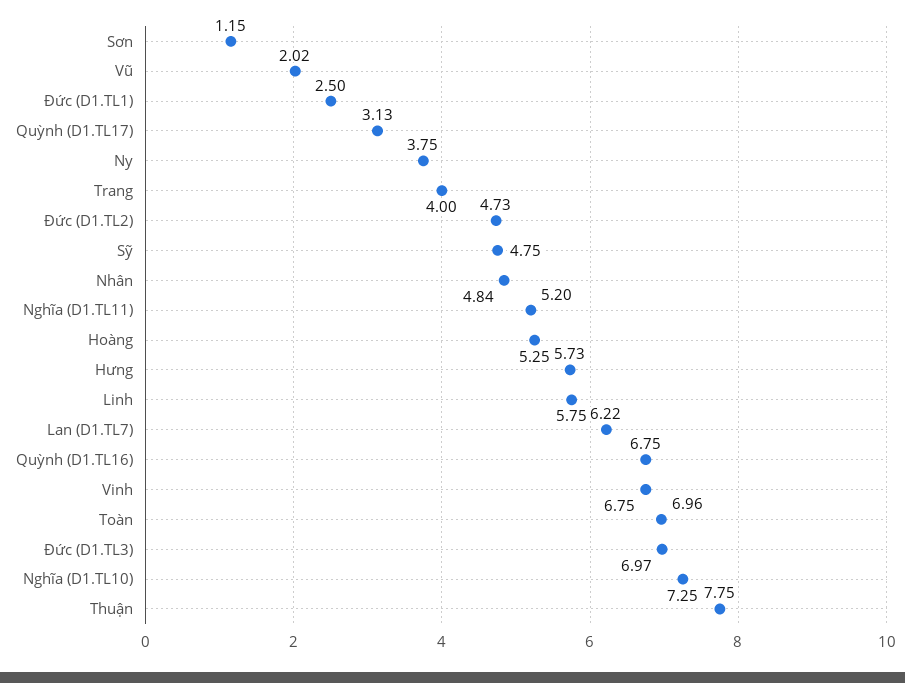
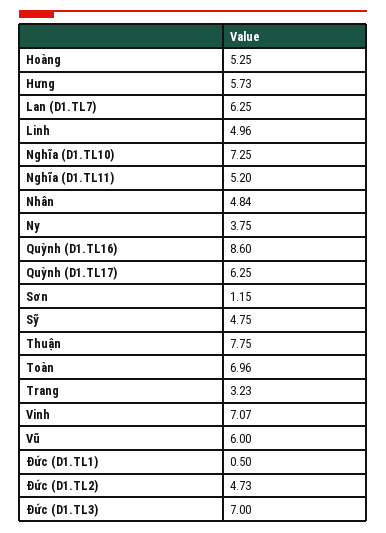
  {
    "Sơn": 1.15,
-   "Vũ": 2.02,
+   "Vũ": 6,
-   "Đức (D1.TL1)": 2.5,
+   "Đức (D1.TL1)": 0.5,
-   "Quỳnh (D1.TL17)": 3.13,
+   "Quỳnh (D1.TL17)": 6.25,
    "Ny": 3.75,
-   "Trang": 4,
+   "Trang": 3.23,
    "Đức (D1.TL2)": 4.73,
    "Sỹ": 4.75,
    "Nhân": 4.84,
    "Nghĩa (D1.TL11)": 5.2,
    "Hoàng": 5.25,
    "Hưng": 5.73,
-   "Linh": 5.75,
+   "Linh": 4.96,
-   "Lan (D1.TL7)": 6.22,
+   "Lan (D1.TL7)": 6.25,
-   "Quỳnh (D1.TL16)": 6.75,
+   "Quỳnh (D1.TL16)": 8.6,
-   "Vinh": 6.75,
+   "Vinh": 7.07,
    "Toàn": 6.96,
-   "Đức (D1.TL3)": 6.97,
+   "Đức (D1.TL3)": 7,
    "Nghĩa (D1.TL10)": 7.25,
    "Thuận": 7.75
  }

